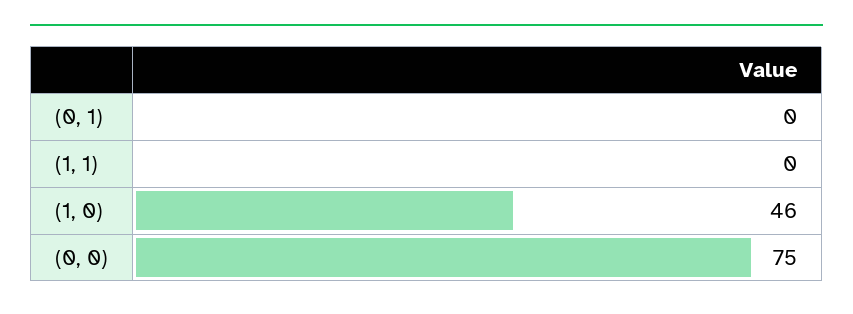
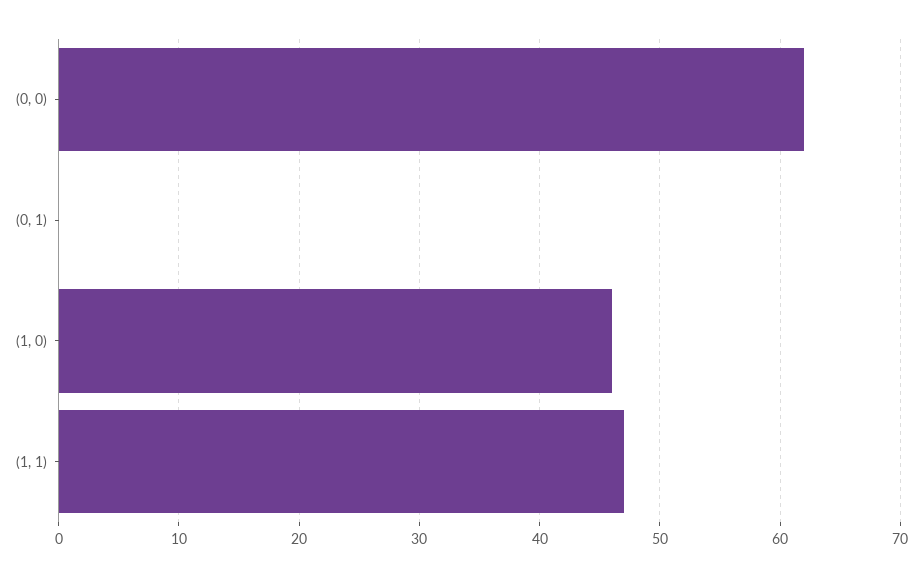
  {
    "(0, 1)": 0,
-   "(1, 1)": 0,
+   "(1, 1)": 47,
    "(1, 0)": 46,
-   "(0, 0)": 75
+   "(0, 0)": 62
  }

